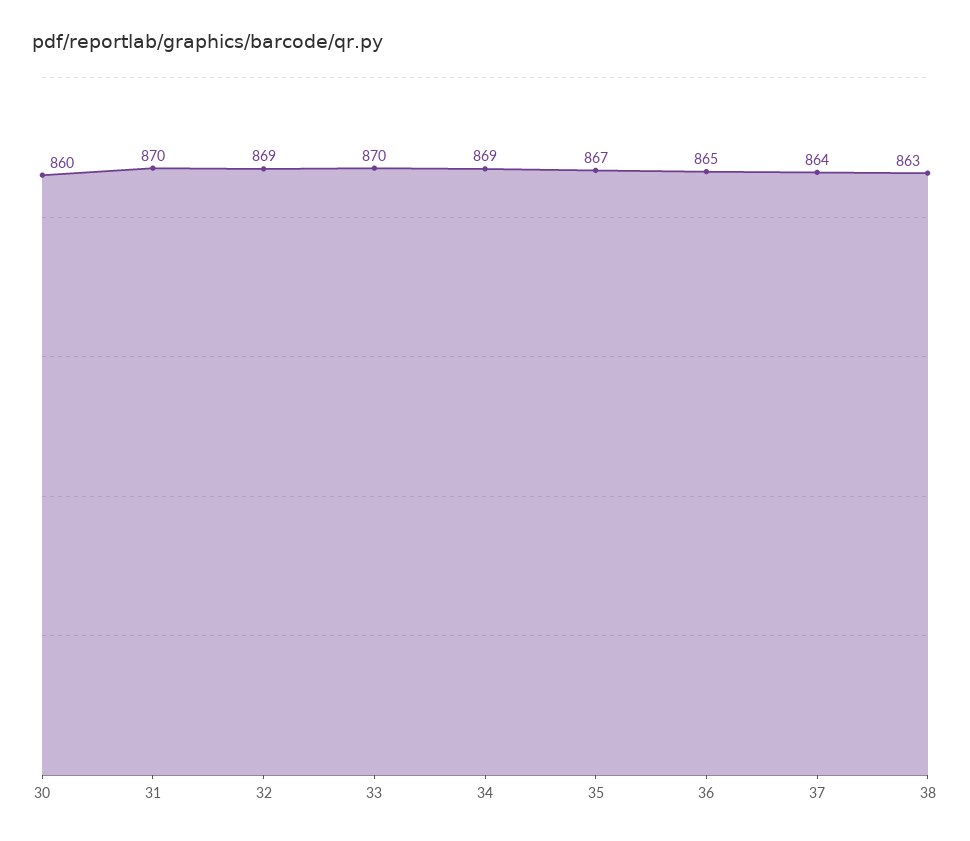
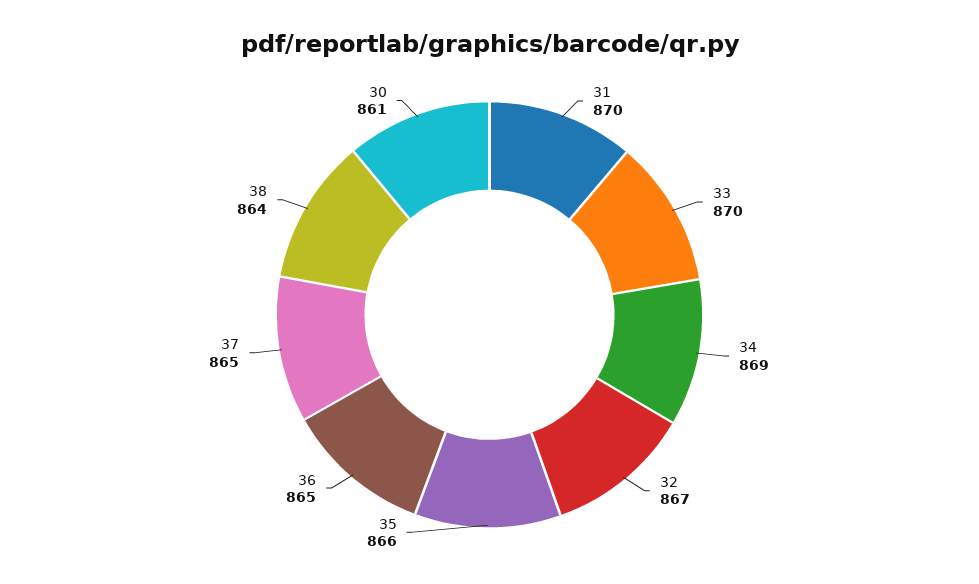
  {
-   "30": 860,
+   "30": 861,
    "31": 870,
-   "32": 869,
+   "32": 867,
    "33": 870,
    "34": 869,
-   "35": 867,
+   "35": 866,
    "36": 865,
-   "37": 864,
+   "37": 865,
-   "38": 863
+   "38": 864
  }

